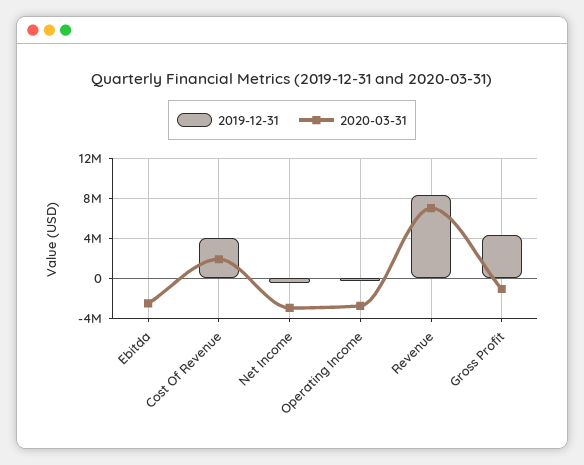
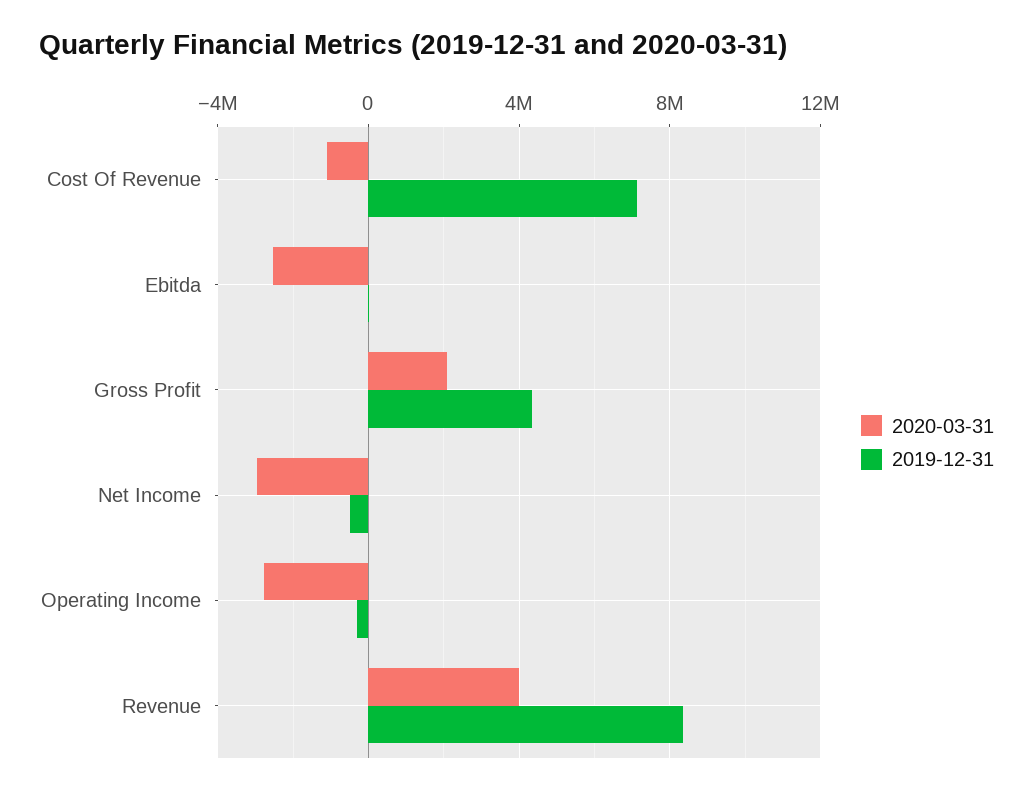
  {
    "2019-12-31": {
      "Ebitda": 0,
-     "Cost Of Revenue": 4000000,
+     "Cost Of Revenue": 7000000,
      "Net Income": -500000,
      "Operating Income": -500000,
      "Revenue": 8500000,
      "Gross Profit": 4500000
    },
    "2020-03-31": {
      "Ebitda": -2500000,
-     "Cost Of Revenue": 2000000,
+     "Cost Of Revenue": -1000000,
      "Net Income": -3000000,
      "Operating Income": -3000000,
-     "Revenue": 7000000,
+     "Revenue": 4000000,
-     "Gross Profit": -1000000
+     "Gross Profit": 2000000
    }
  }

